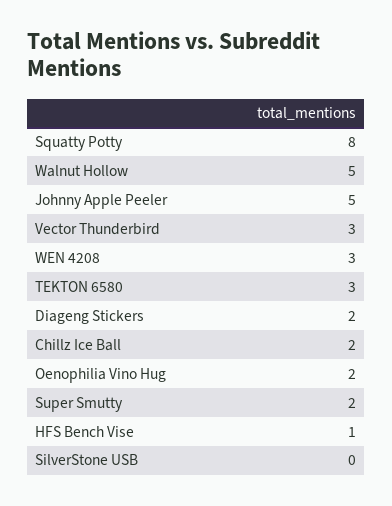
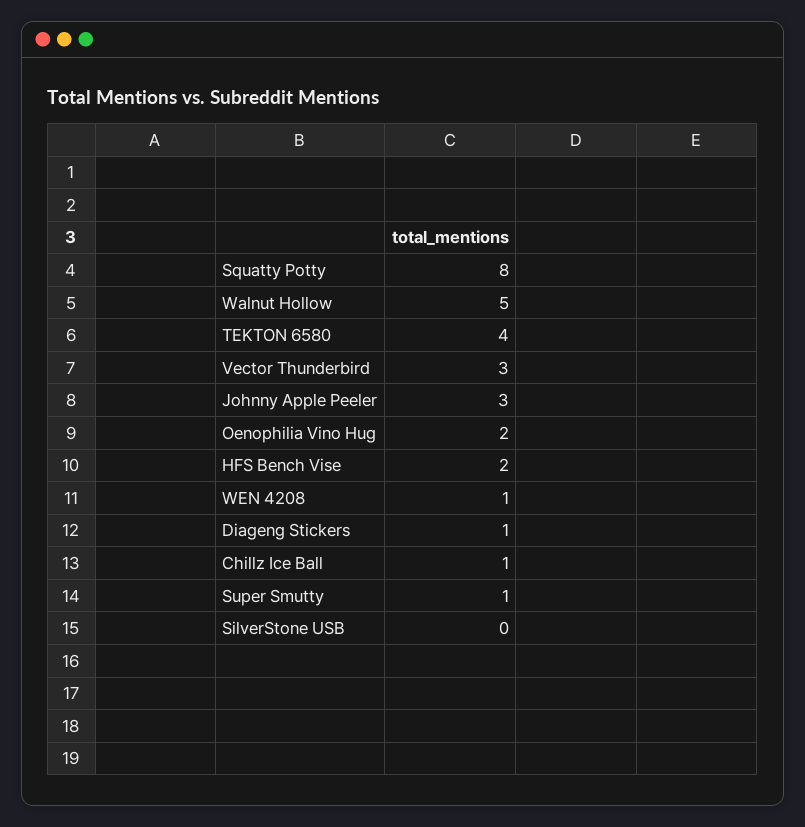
  {
    "Squatty Potty": 8,
    "Walnut Hollow": 5,
-   "Johnny Apple Peeler": 5,
+   "Johnny Apple Peeler": 3,
    "Vector Thunderbird": 3,
-   "WEN 4208": 3,
+   "WEN 4208": 1,
-   "TEKTON 6580": 3,
+   "TEKTON 6580": 4,
-   "Diageng Stickers": 2,
+   "Diageng Stickers": 1,
-   "Chillz Ice Ball": 2,
+   "Chillz Ice Ball": 1,
    "Oenophilia Vino Hug": 2,
-   "Super Smutty": 2,
+   "Super Smutty": 1,
-   "HFS Bench Vise": 1,
+   "HFS Bench Vise": 2,
    "SilverStone USB": 0
  }

